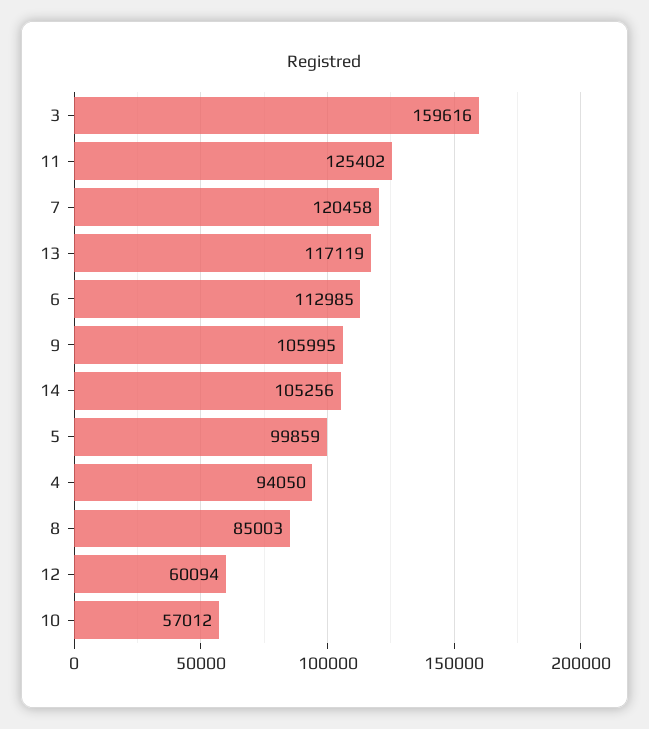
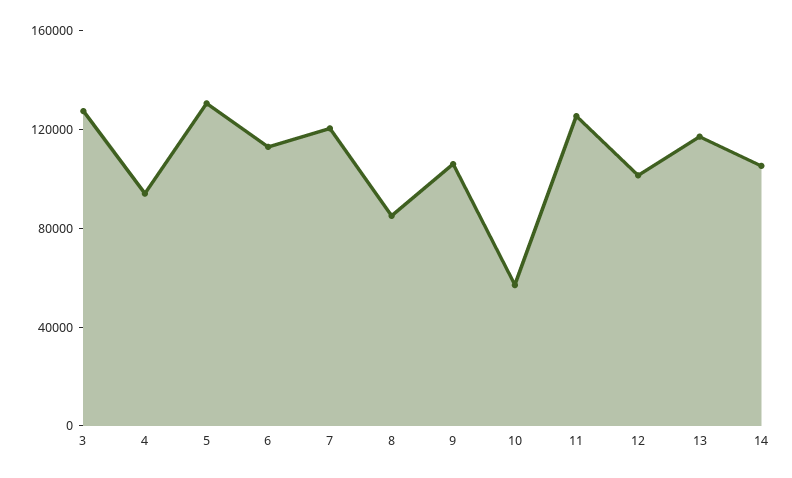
  {
-   "3": 159616,
+   "3": 130000,
    "11": 125402,
    "7": 120458,
    "13": 117119,
    "6": 112985,
    "9": 105995,
    "14": 105256,
-   "5": 99859,
+   "5": 130000,
    "4": 94050,
    "8": 85003,
-   "12": 60094,
+   "12": 100000,
    "10": 57012
  }

